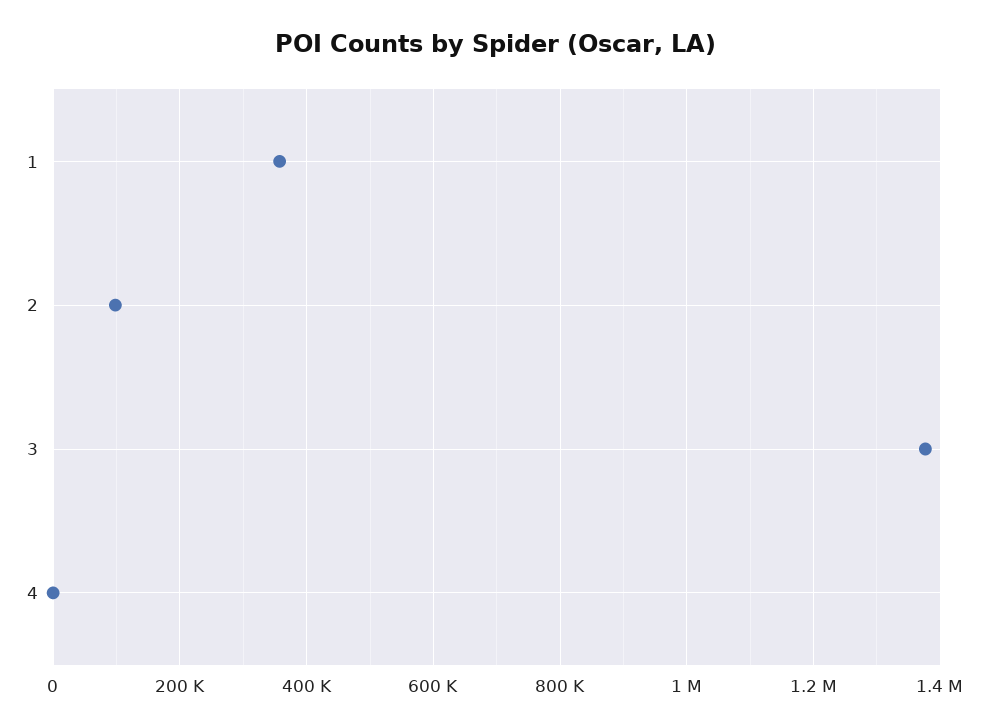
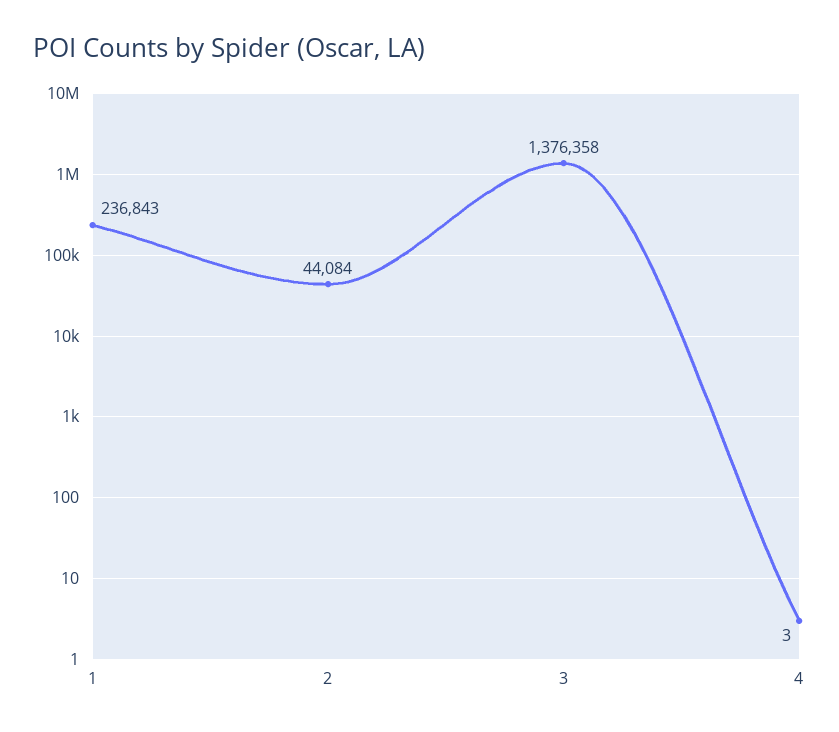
  {
-   "1": 360000,
+   "1": 236843,
-   "2": 100000,
+   "2": 44084,
    "3": 1376358,
    "4": 3
  }

